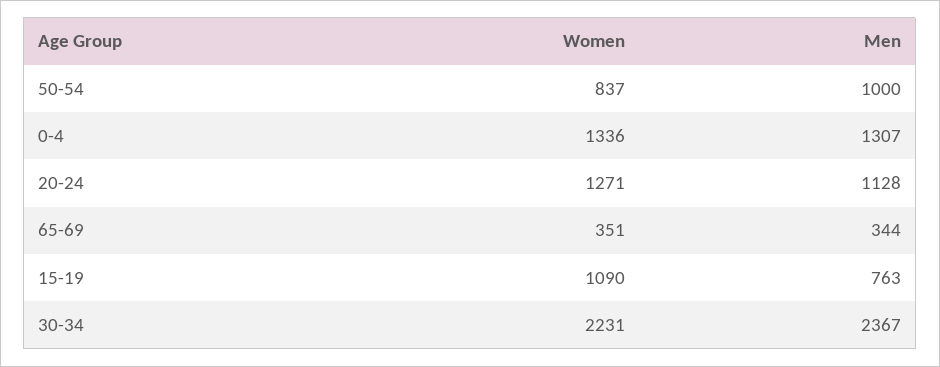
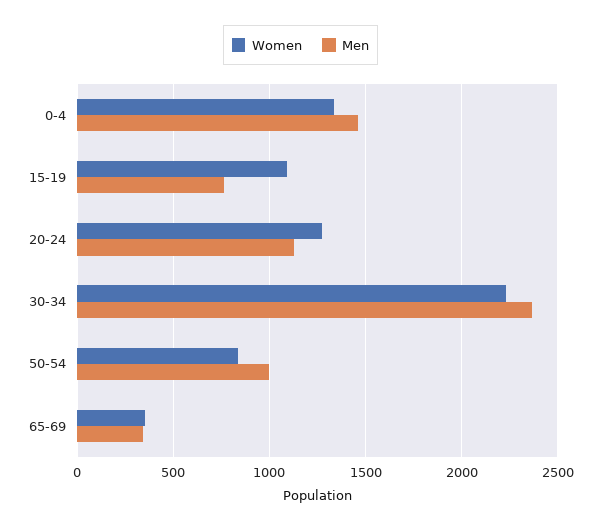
  {
    "Women": {
      "50-54": 837,
      "0-4": 1336,
      "20-24": 1271,
      "65-69": 351,
      "15-19": 1090,
      "30-34": 2231
    },
    "Men": {
      "50-54": 1000,
-     "0-4": 1307,
+     "0-4": 1450,
      "20-24": 1128,
      "65-69": 344,
      "15-19": 763,
      "30-34": 2367
    }
  }

